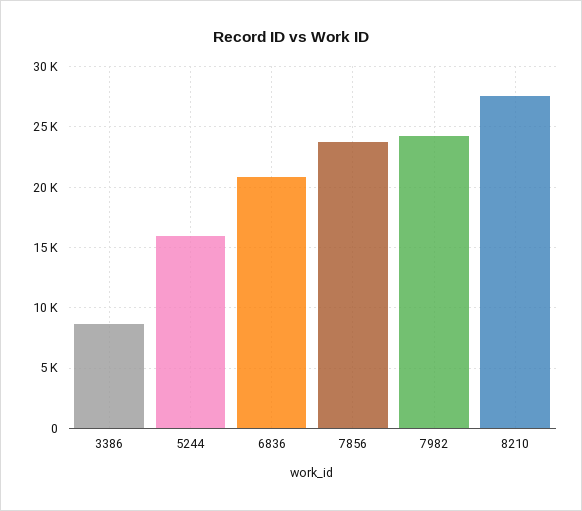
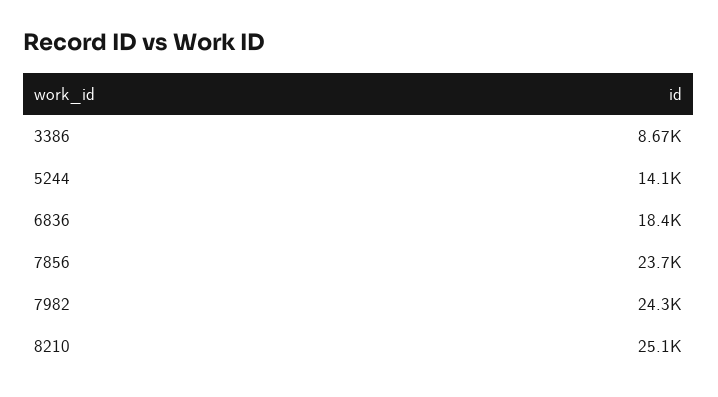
  {
    "3386": 8670,
-   "5244": 16000,
+   "5244": 14100,
-   "6836": 21000,
+   "6836": 18400,
    "7856": 23700,
    "7982": 24300,
-   "8210": 27500
+   "8210": 25100
  }

